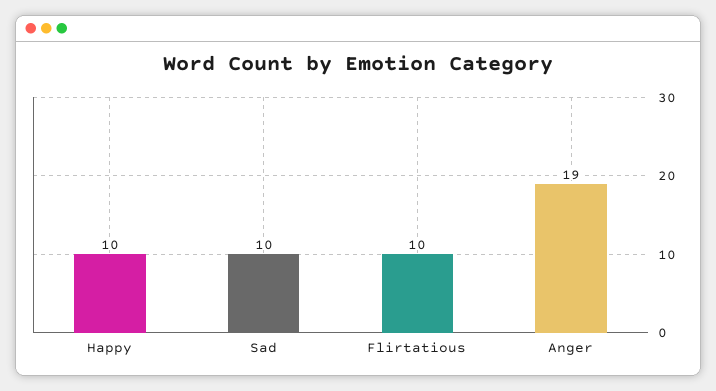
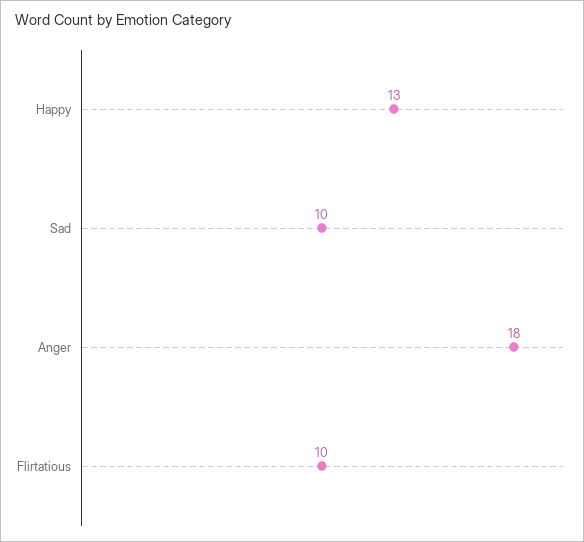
  {
-   "Happy": 10,
+   "Happy": 13,
    "Sad": 10,
    "Flirtatious": 10,
-   "Anger": 19
+   "Anger": 18
  }

